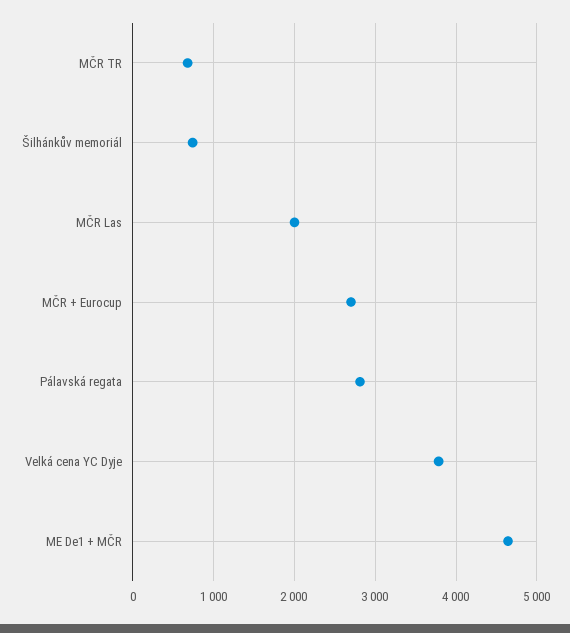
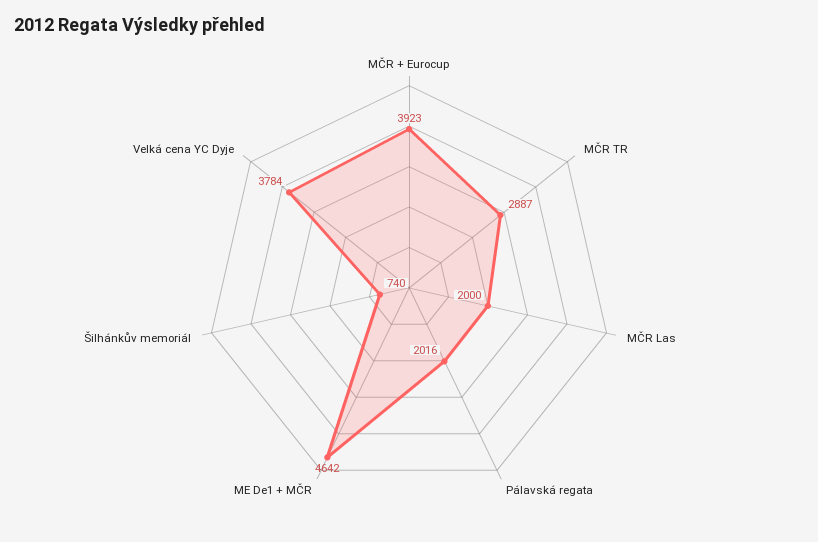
  {
-   "MČR TR": 700,
+   "MČR TR": 2887,
    "Šilhánkův memoriál": 740,
    "MČR Las": 2000,
-   "MČR + Eurocup": 2700,
+   "MČR + Eurocup": 3923,
-   "Pálavská regata": 2800,
+   "Pálavská regata": 2016,
    "Velká cena YC Dyje": 3784,
    "ME De1 + MČR": 4642
  }

